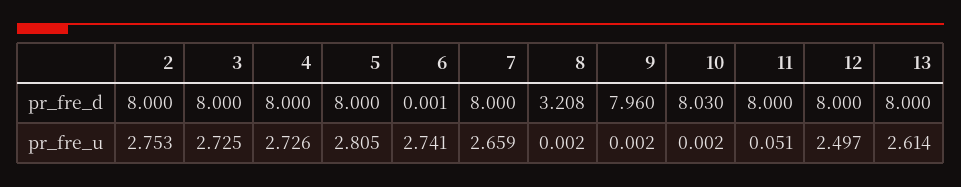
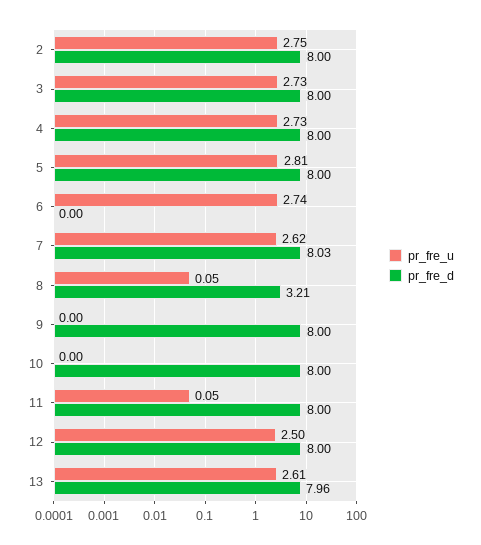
  {
    "pr_fre_d": {
      "2": 8,
      "3": 8,
      "4": 8,
      "5": 8,
      "6": 0.001,
-     "7": 8,
+     "7": 8.03,
      "8": 3.208,
-     "9": 7.96,
+     "9": 8,
-     "10": 8.03,
+     "10": 8,
      "11": 8,
      "12": 8,
-     "13": 8
+     "13": 7.96
    },
    "pr_fre_u": {
      "2": 2.753,
      "3": 2.725,
      "4": 2.726,
      "5": 2.805,
      "6": 2.741,
-     "7": 2.659,
+     "7": 2.62,
-     "8": 0.002,
+     "8": 0.05,
      "9": 0.002,
      "10": 0.002,
      "11": 0.051,
      "12": 2.497,
      "13": 2.614
    }
  }

